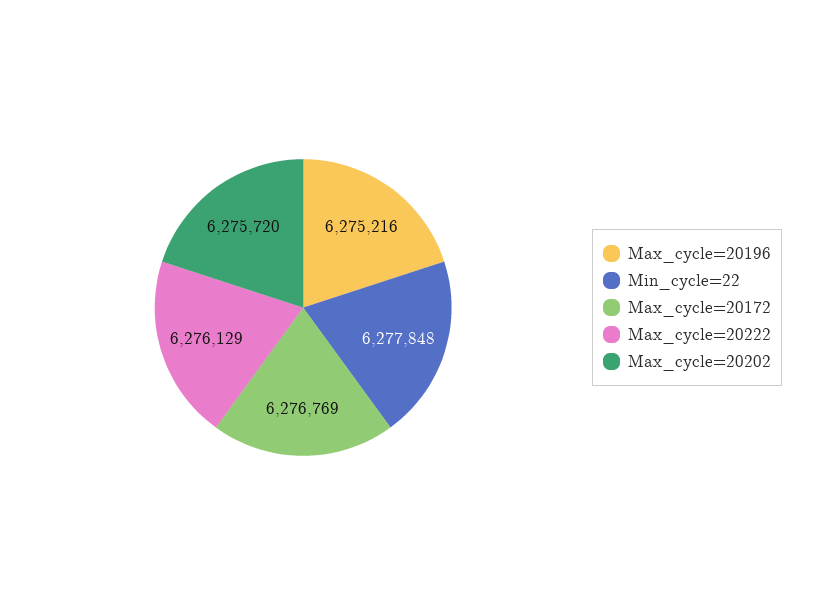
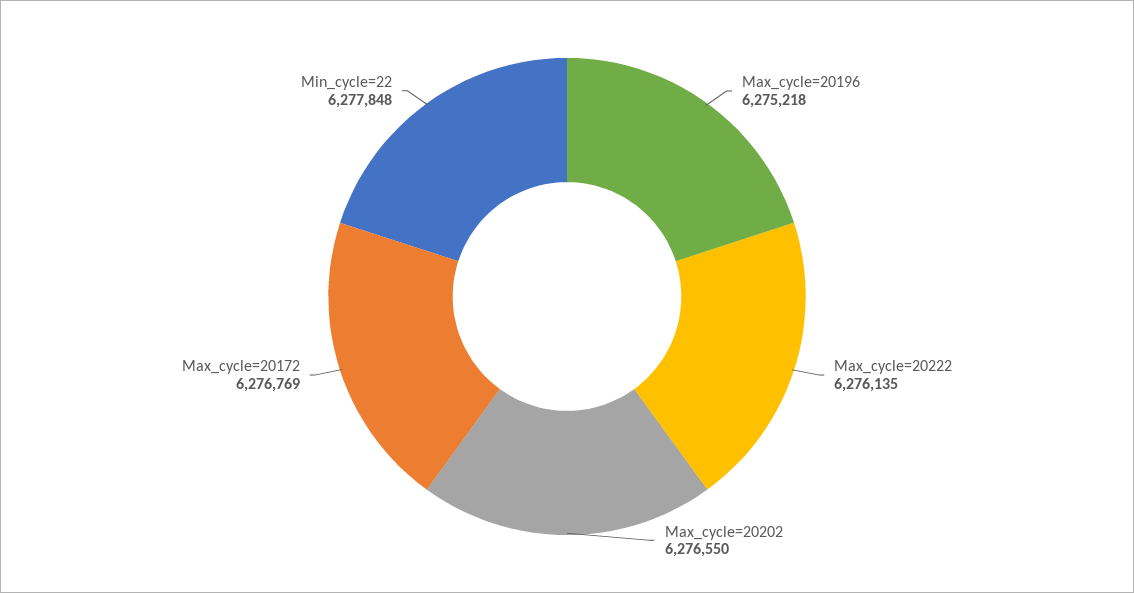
  {
-   "Max_cycle=20196": 6275216,
+   "Max_cycle=20196": 6275218,
    "Min_cycle=22": 6277848,
    "Max_cycle=20172": 6276769,
-   "Max_cycle=20222": 6276129,
+   "Max_cycle=20222": 6276135,
-   "Max_cycle=20202": 6275720
+   "Max_cycle=20202": 6276550
  }

